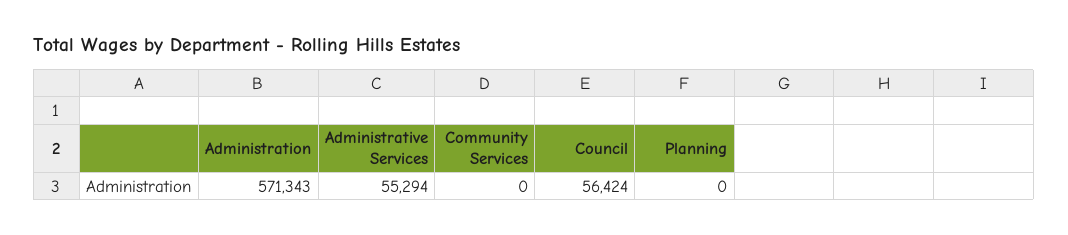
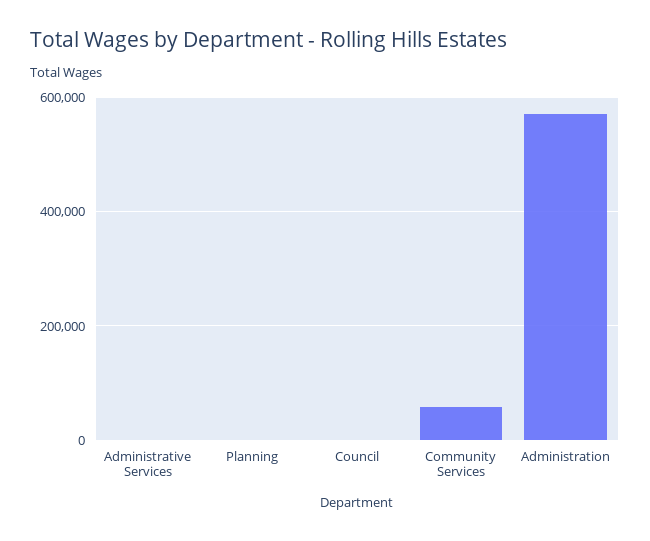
  {
    "Administration": 571343,
-   "Administrative Services": 55294,
+   "Administrative Services": 0,
-   "Community Services": 0,
+   "Community Services": 60000,
-   "Council": 56424,
+   "Council": 0,
    "Planning": 0
  }

